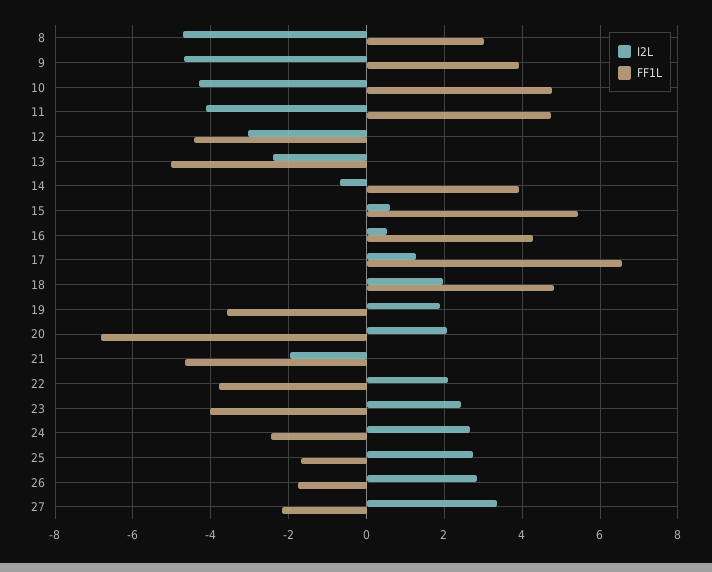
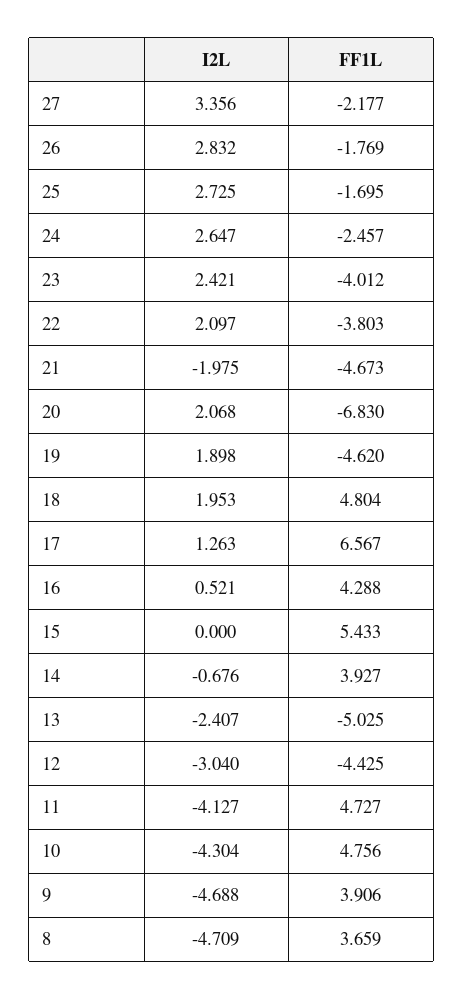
  {
    "I2L": {
      "8": -4.709,
      "9": -4.688,
      "10": -4.304,
      "11": -4.127,
      "12": -3.04,
      "13": -2.407,
      "14": -0.676,
-     "15": 0.6,
+     "15": 0,
      "16": 0.521,
      "17": 1.263,
      "18": 1.953,
      "19": 1.898,
      "20": 2.068,
      "21": -1.975,
      "22": 2.097,
      "23": 2.421,
      "24": 2.647,
      "25": 2.725,
      "26": 2.832,
      "27": 3.356
    },
    "FF1L": {
-     "8": 3,
+     "8": 3.659,
      "9": 3.906,
      "10": 4.756,
      "11": 4.727,
      "12": -4.425,
      "13": -5.025,
      "14": 3.927,
      "15": 5.433,
      "16": 4.288,
      "17": 6.567,
      "18": 4.804,
-     "19": -3.6,
+     "19": -4.62,
      "20": -6.83,
      "21": -4.673,
      "22": -3.803,
      "23": -4.012,
      "24": -2.457,
      "25": -1.695,
      "26": -1.769,
      "27": -2.177
    }
  }

